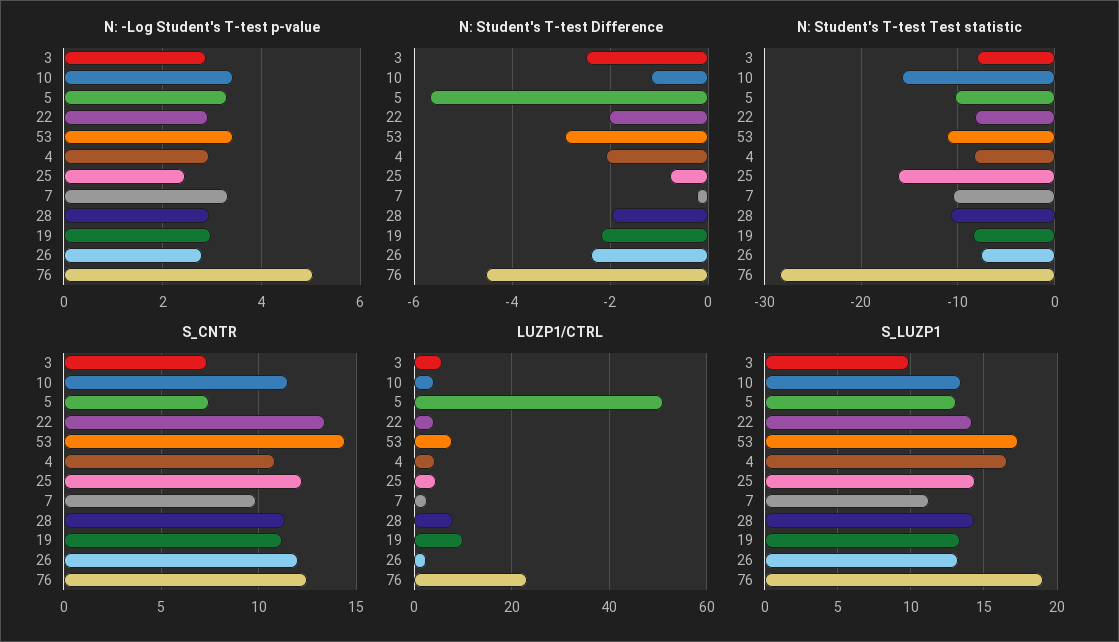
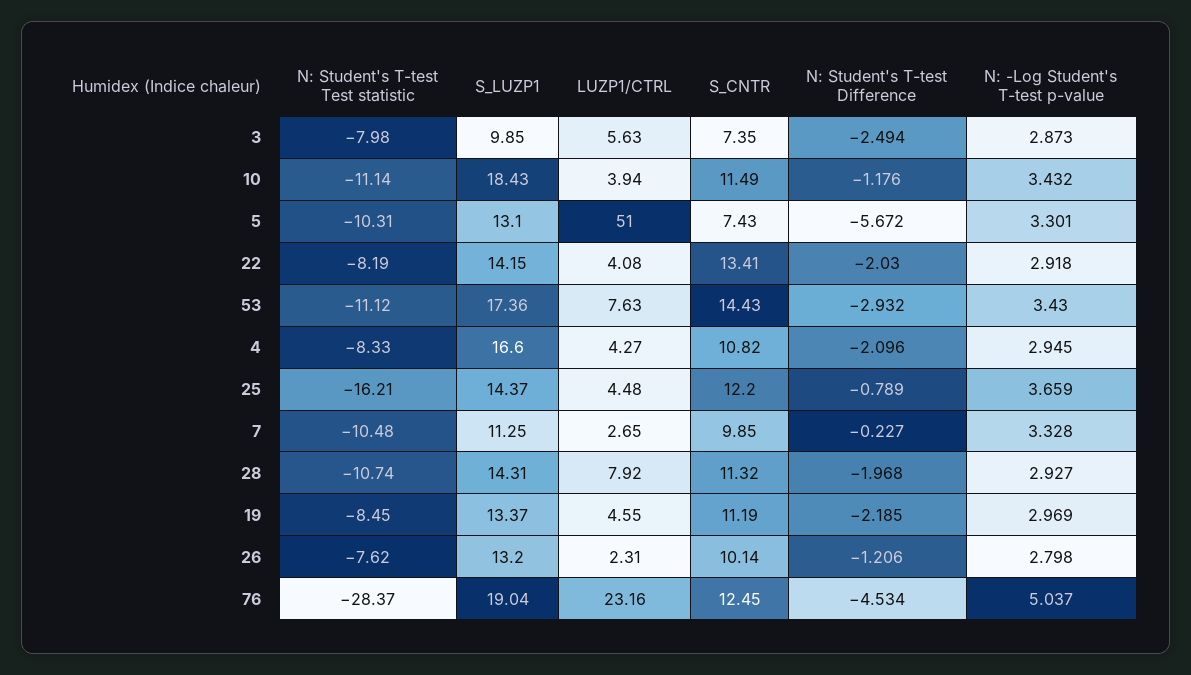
  {
    "N: -Log Student's T-test p-value": {
      "3": 2.873,
      "10": 3.432,
      "5": 3.301,
      "22": 2.918,
      "53": 3.43,
      "4": 2.945,
-     "25": 2.4,
+     "25": 3.659,
      "7": 3.328,
      "28": 2.927,
      "19": 2.969,
      "26": 2.798,
      "76": 5.037
    },
    "N: Student's T-test Difference": {
      "3": -2.494,
      "10": -1.176,
      "5": -5.672,
      "22": -2.03,
      "53": -2.932,
      "4": -2.096,
      "25": -0.789,
      "7": -0.227,
      "28": -1.968,
      "19": -2.185,
-     "26": -2.4,
+     "26": -1.206,
      "76": -4.534
    },
    "N: Student's T-test Test statistic": {
      "3": -7.98,
-     "10": -16,
+     "10": -11.14,
      "5": -10.31,
      "22": -8.19,
      "53": -11.12,
      "4": -8.33,
      "25": -16.21,
      "7": -10.48,
      "28": -10.74,
      "19": -8.45,
      "26": -7.62,
      "76": -28.37
    },
    "S_CNTR": {
      "3": 7.35,
      "10": 11.49,
      "5": 7.43,
      "22": 13.41,
      "53": 14.43,
      "4": 10.82,
      "25": 12.2,
      "7": 9.85,
      "28": 11.32,
      "19": 11.19,
-     "26": 12,
+     "26": 10.14,
      "76": 12.45
    },
    "LUZP1/CTRL": {
      "3": 5.63,
      "10": 3.94,
      "5": 51,
      "22": 4.08,
      "53": 7.63,
      "4": 4.27,
      "25": 4.48,
      "7": 2.65,
      "28": 7.92,
-     "19": 10,
+     "19": 4.55,
      "26": 2.31,
      "76": 23.16
    },
    "S_LUZP1": {
      "3": 9.85,
-     "10": 13.5,
+     "10": 18.43,
      "5": 13.1,
      "22": 14.15,
      "53": 17.36,
      "4": 16.6,
      "25": 14.37,
      "7": 11.25,
      "28": 14.31,
      "19": 13.37,
      "26": 13.2,
      "76": 19.04
    }
  }

